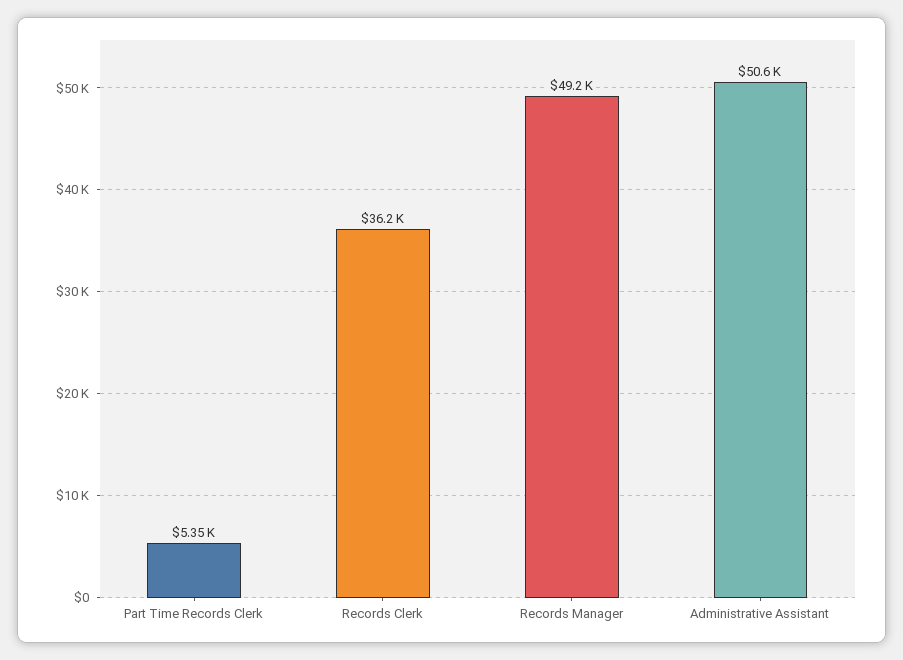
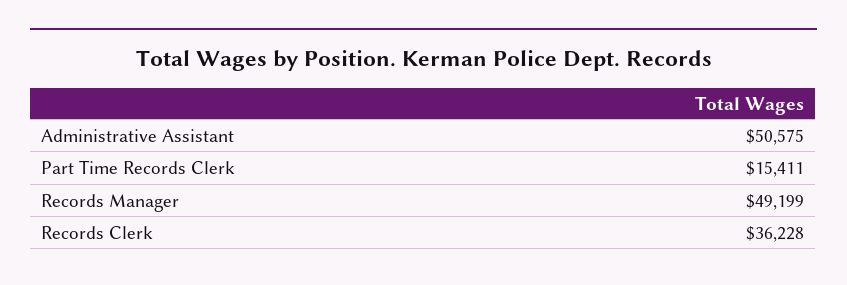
  {
-   "Part Time Records Clerk": 5350,
+   "Part Time Records Clerk": 15411,
    "Records Clerk": 36228,
    "Records Manager": 49199,
    "Administrative Assistant": 50575
  }

